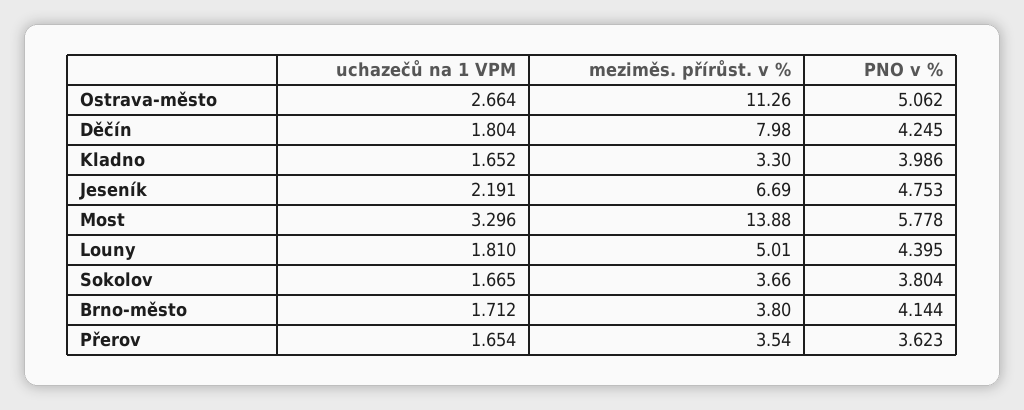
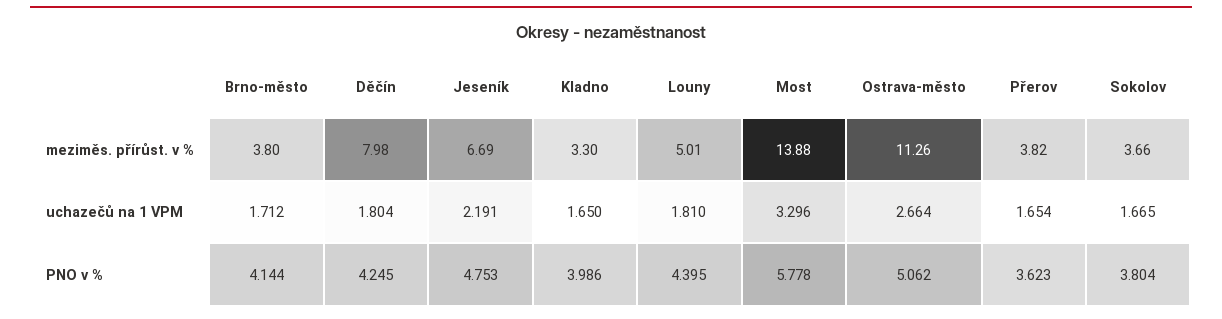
  {
    "uchazečů na 1 VPM": {
      "Ostrava-město": 2.664,
      "Děčín": 1.804,
-     "Kladno": 1.652,
+     "Kladno": 1.65,
      "Jeseník": 2.191,
      "Most": 3.296,
      "Louny": 1.81,
      "Sokolov": 1.665,
      "Brno-město": 1.712,
      "Přerov": 1.654
    },
    "meziměs. přírůst. v %": {
      "Ostrava-město": 11.26,
      "Děčín": 7.98,
      "Kladno": 3.3,
      "Jeseník": 6.69,
      "Most": 13.88,
      "Louny": 5.01,
      "Sokolov": 3.66,
      "Brno-město": 3.8,
-     "Přerov": 3.54
+     "Přerov": 3.82
    },
    "PNO v %": {
      "Ostrava-město": 5.062,
      "Děčín": 4.245,
      "Kladno": 3.986,
      "Jeseník": 4.753,
      "Most": 5.778,
      "Louny": 4.395,
      "Sokolov": 3.804,
      "Brno-město": 4.144,
      "Přerov": 3.623
    }
  }

